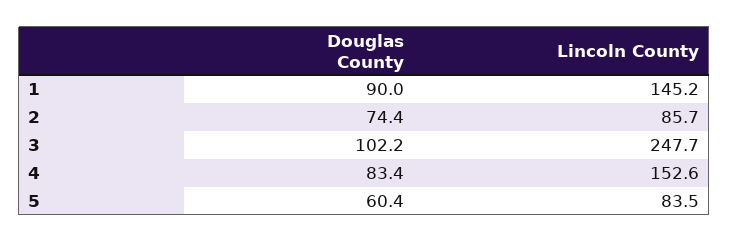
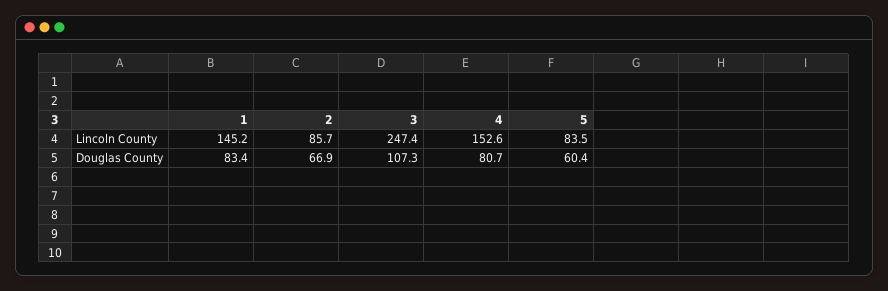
  {
    "Douglas County": {
-     "1": 90,
+     "1": 83.4,
-     "2": 74.4,
+     "2": 66.9,
-     "3": 102.2,
+     "3": 107.3,
-     "4": 83.4,
+     "4": 80.7,
      "5": 60.4
    },
    "Lincoln County": {
      "1": 145.2,
      "2": 85.7,
-     "3": 247.7,
+     "3": 247.4,
      "4": 152.6,
      "5": 83.5
    }
  }

